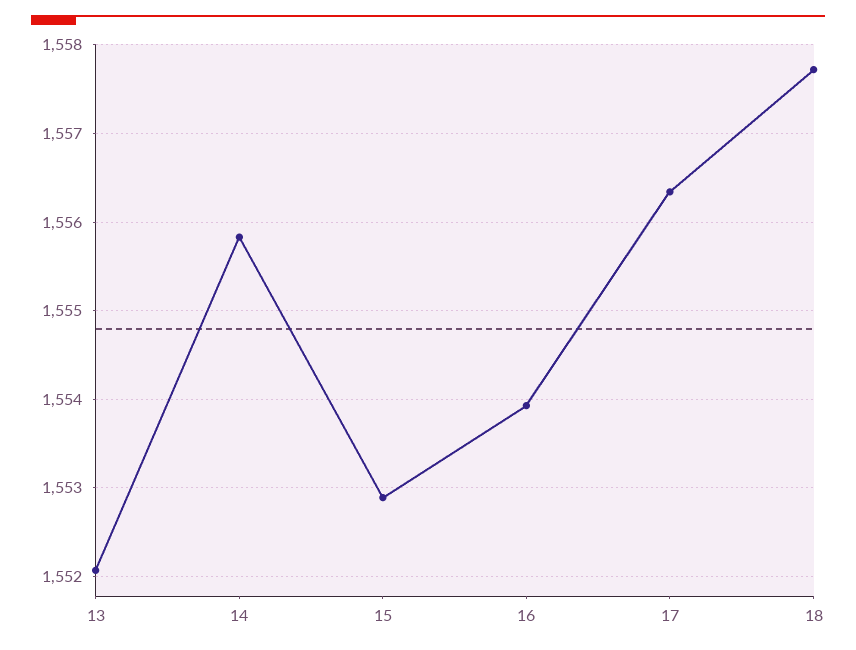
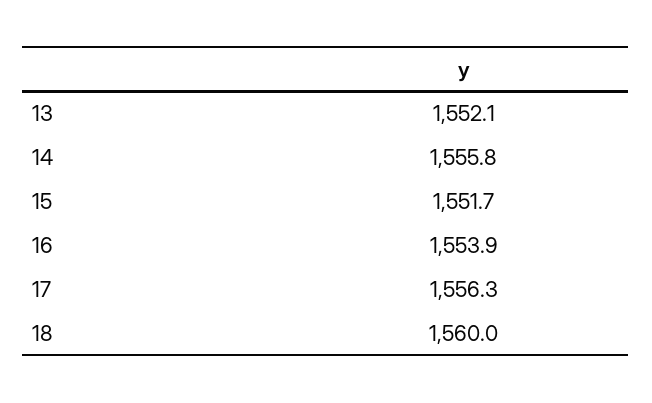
  {
    "13": 1552.1,
    "14": 1555.8,
-   "15": 1552.9,
+   "15": 1551.7,
    "16": 1553.9,
    "17": 1556.3,
-   "18": 1557.7
+   "18": 1560
  }

